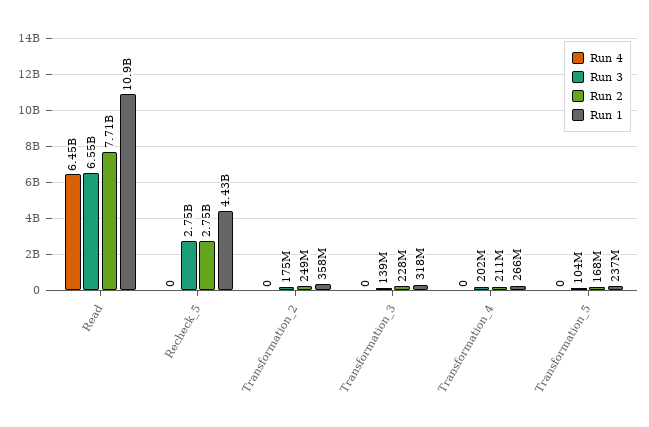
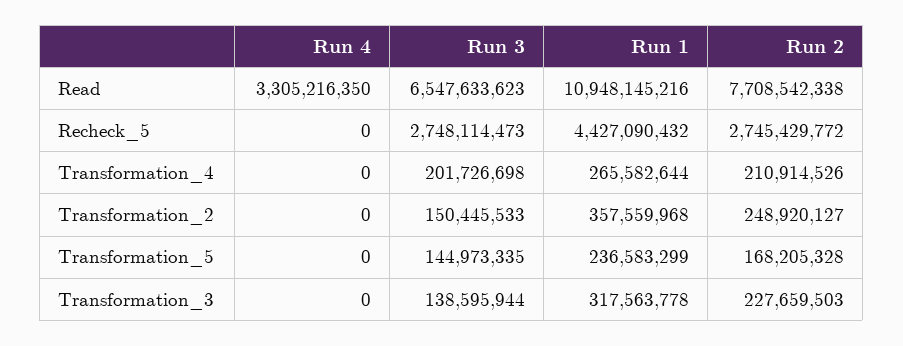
  {
    "Run 4": {
-     "Read": 6450000000,
+     "Read": 3305216350,
      "Recheck_5": 0,
      "Transformation_2": 0,
      "Transformation_3": 0,
      "Transformation_4": 0,
      "Transformation_5": 0
    },
    "Run 3": {
      "Read": 6547633623,
      "Recheck_5": 2748114473,
-     "Transformation_2": 175000000,
+     "Transformation_2": 150445533,
      "Transformation_3": 138595944,
      "Transformation_4": 201726698,
-     "Transformation_5": 104000000
+     "Transformation_5": 144973335
    },
    "Run 2": {
      "Read": 7708542338,
      "Recheck_5": 2745429772,
      "Transformation_2": 248920127,
      "Transformation_3": 227659503,
      "Transformation_4": 210914526,
      "Transformation_5": 168205328
    },
    "Run 1": {
      "Read": 10948145216,
      "Recheck_5": 4427090432,
      "Transformation_2": 357559968,
      "Transformation_3": 317563778,
      "Transformation_4": 265582644,
      "Transformation_5": 236583299
    }
  }

